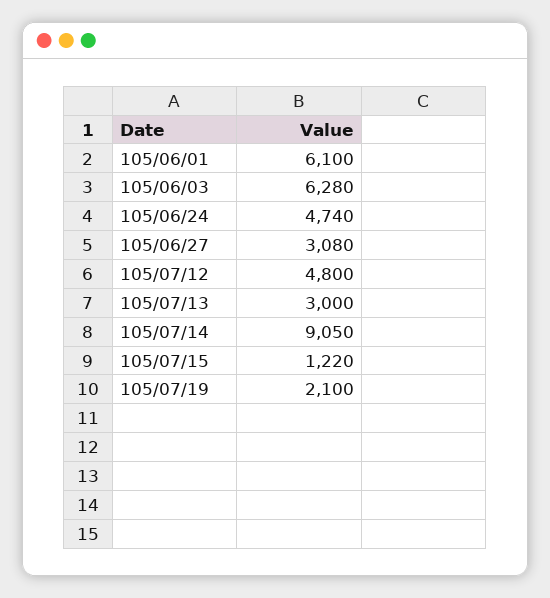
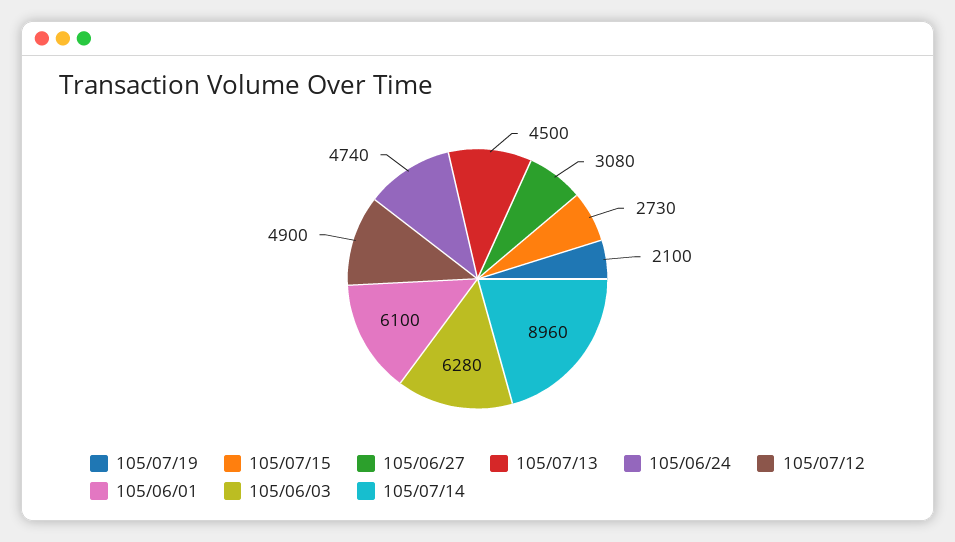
  {
    "105/06/01": 6100,
    "105/06/03": 6280,
    "105/06/24": 4740,
    "105/06/27": 3080,
-   "105/07/12": 4800,
+   "105/07/12": 4900,
-   "105/07/13": 3000,
+   "105/07/13": 4500,
-   "105/07/14": 9050,
+   "105/07/14": 8960,
-   "105/07/15": 1220,
+   "105/07/15": 2730,
    "105/07/19": 2100
  }

